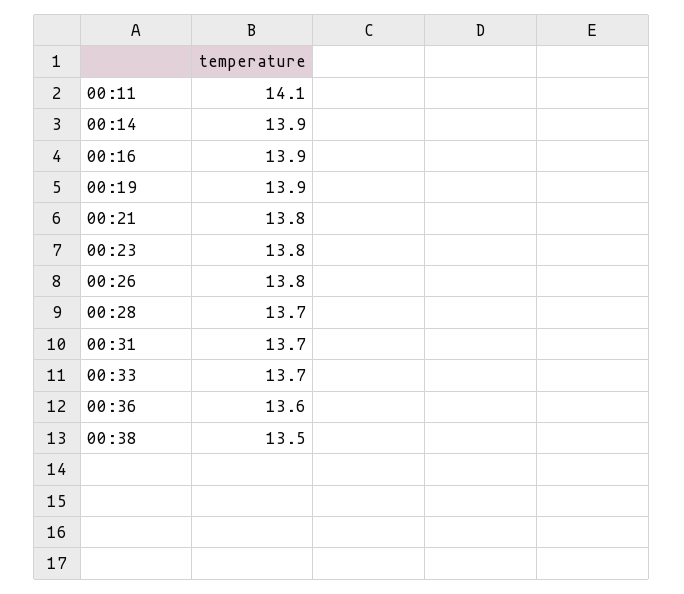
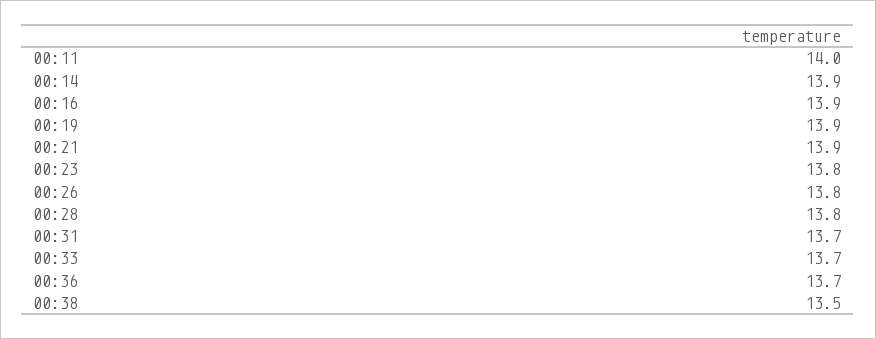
  {
-   "00:11": 14.1,
+   "00:11": 14,
    "00:14": 13.9,
    "00:16": 13.9,
    "00:19": 13.9,
-   "00:21": 13.8,
+   "00:21": 13.9,
    "00:23": 13.8,
    "00:26": 13.8,
-   "00:28": 13.7,
+   "00:28": 13.8,
    "00:31": 13.7,
    "00:33": 13.7,
-   "00:36": 13.6,
+   "00:36": 13.7,
    "00:38": 13.5
  }

